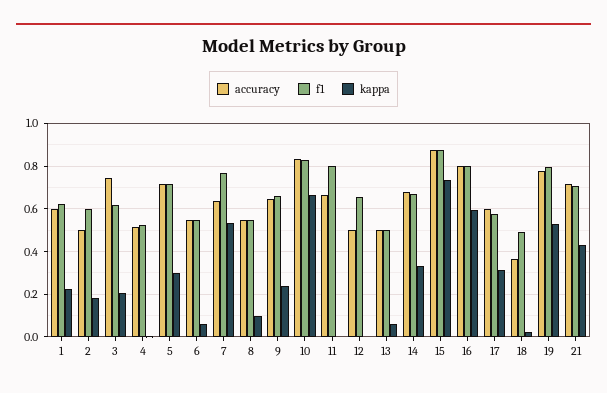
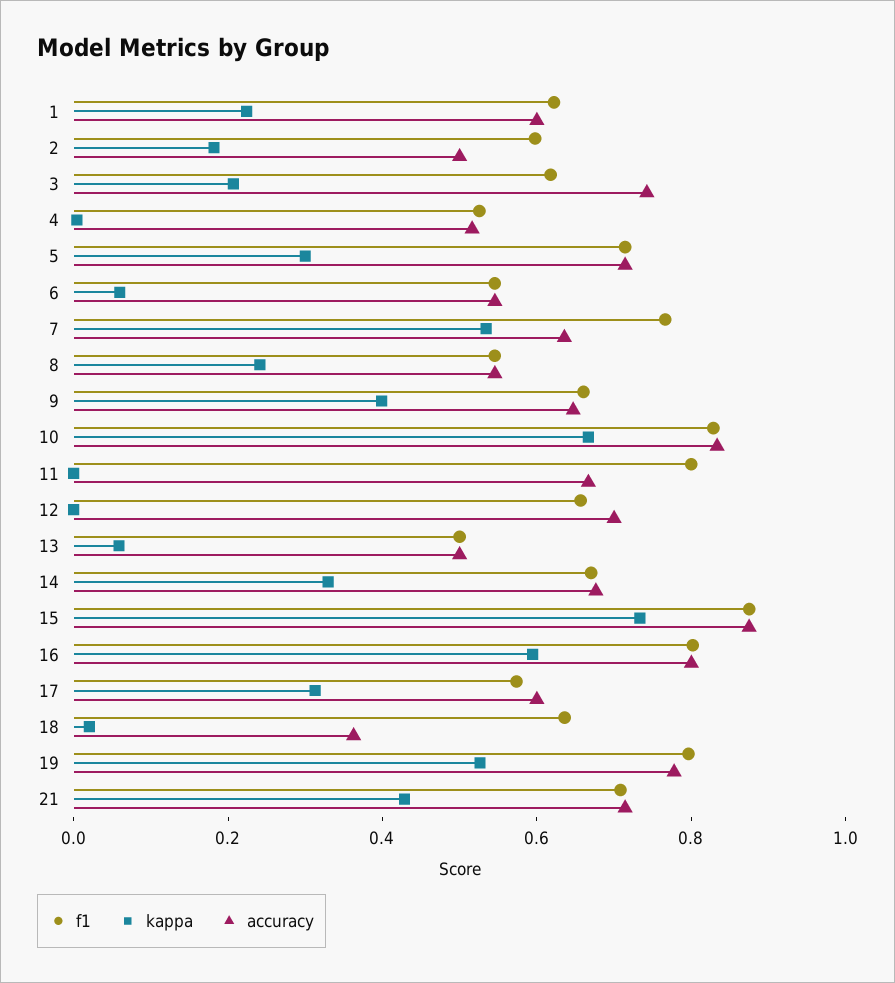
  {
    "accuracy": {
      "1": 0.6,
      "2": 0.5,
      "3": 0.75,
      "4": 0.5,
      "5": 0.7,
      "6": 0.55,
      "7": 0.65,
      "8": 0.55,
      "9": 0.65,
      "10": 0.85,
      "11": 0.65,
-     "12": 0.5,
+     "12": 0.7,
      "13": 0.5,
      "14": 0.7,
      "15": 0.9,
      "16": 0.8,
      "17": 0.6,
      "18": 0.35,
      "19": 0.8,
      "21": 0.7
    },
    "f1": {
      "1": 0.6,
      "2": 0.6,
      "3": 0.6,
      "4": 0.55,
      "5": 0.7,
      "6": 0.55,
      "7": 0.75,
      "8": 0.55,
      "9": 0.65,
      "10": 0.85,
      "11": 0.8,
      "12": 0.65,
      "13": 0.5,
      "14": 0.65,
      "15": 0.9,
      "16": 0.8,
      "17": 0.55,
-     "18": 0.5,
+     "18": 0.65,
      "19": 0.8,
      "21": 0.7
    },
    "kappa": {
      "1": 0.2,
      "2": 0.2,
      "3": 0.2,
      "4": 0,
      "5": 0.3,
      "6": 0.05,
      "7": 0.55,
-     "8": 0.1,
+     "8": 0.25,
-     "9": 0.25,
+     "9": 0.4,
      "10": 0.65,
      "11": 0,
      "12": 0,
      "13": 0.05,
      "14": 0.35,
      "15": 0.75,
      "16": 0.6,
      "17": 0.3,
      "18": 0,
      "19": 0.55,
      "21": 0.45
    }
  }

